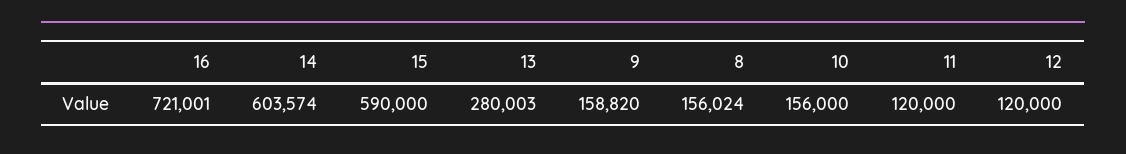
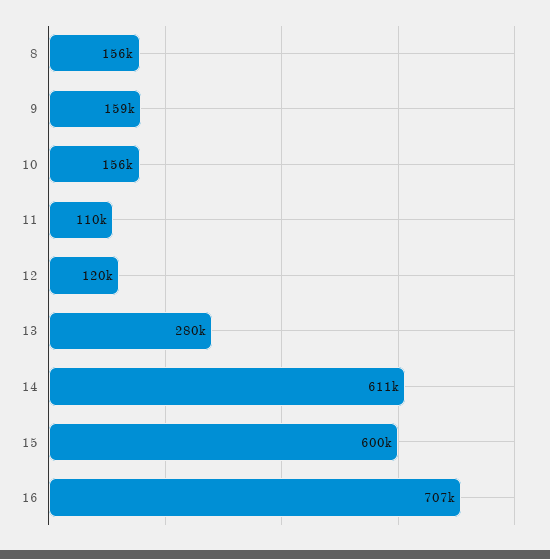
  {
-   "16": 721001,
+   "16": 707000,
-   "14": 603574,
+   "14": 611000,
-   "15": 590000,
+   "15": 600000,
    "13": 280003,
    "9": 158820,
    "8": 156024,
    "10": 156000,
-   "11": 120000,
+   "11": 110000,
    "12": 120000
  }

